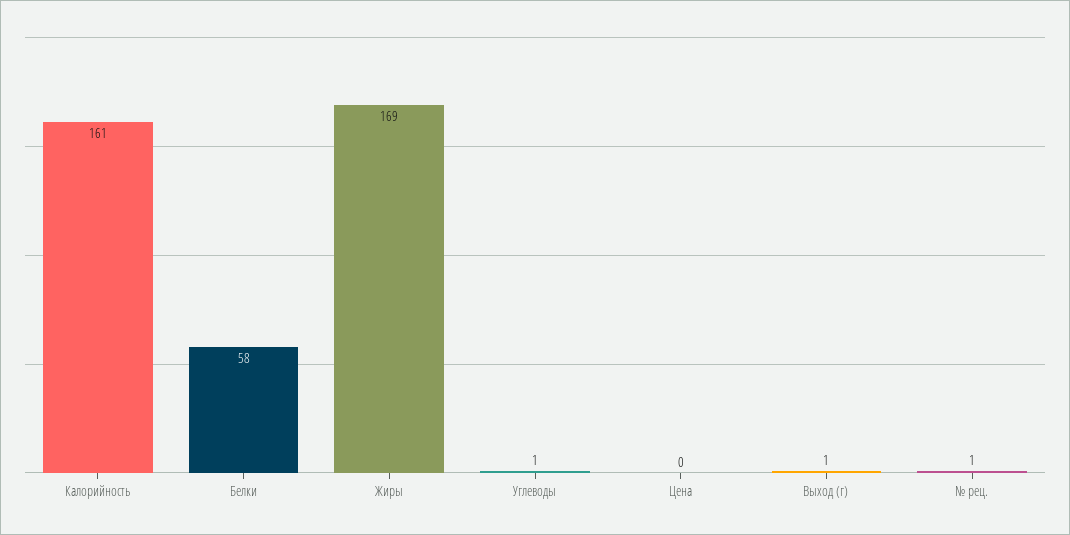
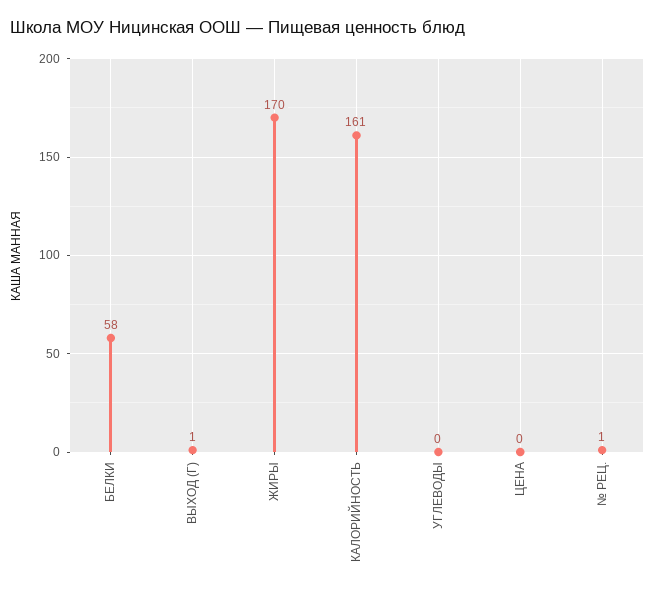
  {
    "Калорийность": 161,
    "Белки": 58,
-   "Жиры": 169,
+   "Жиры": 170,
-   "Углеводы": 1,
+   "Углеводы": 0,
    "Цена": 0,
    "Выход (г)": 1,
    "№ рец.": 1
  }

